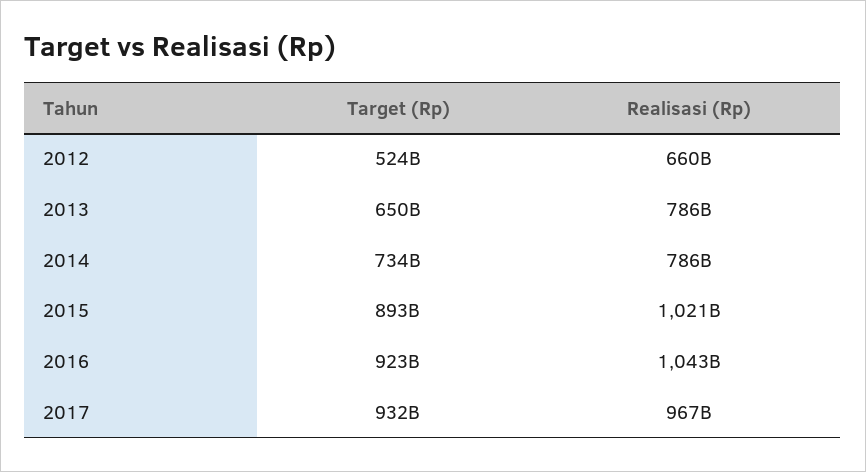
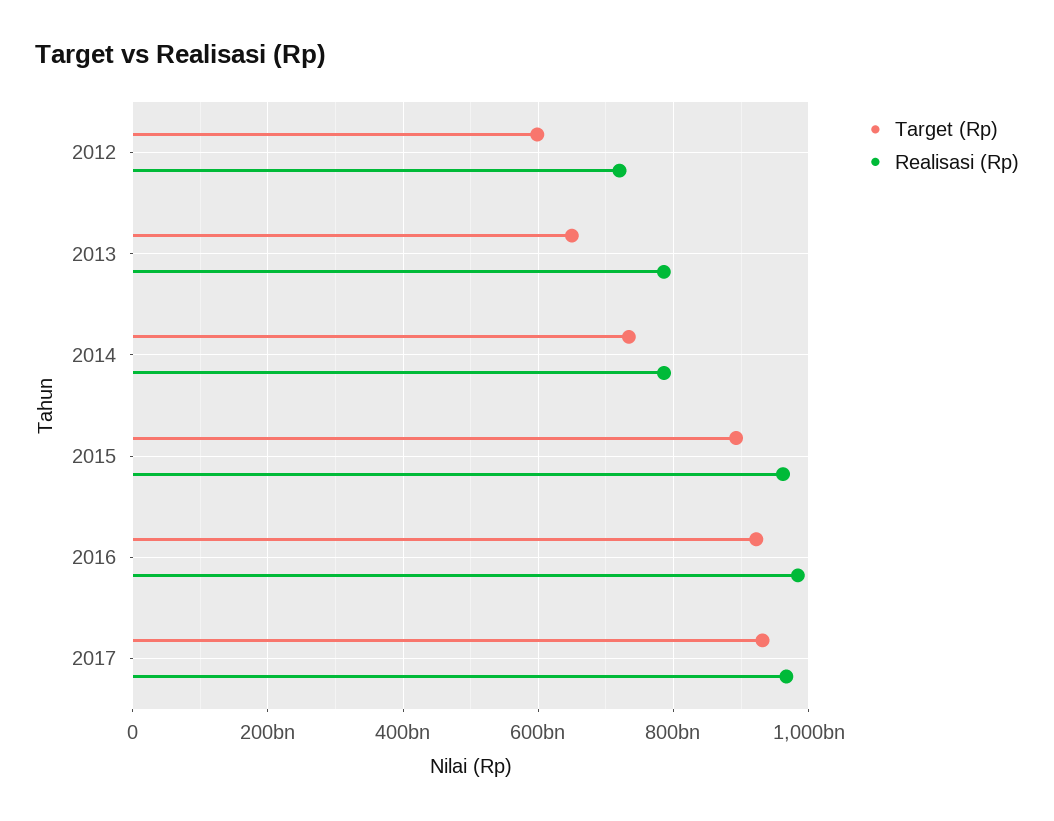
  {
    "Target (Rp)": {
-     "2012": 524000000000,
+     "2012": 600000000000,
      "2013": 650000000000,
      "2014": 734000000000,
      "2015": 893000000000,
      "2016": 923000000000,
      "2017": 932000000000
    },
    "Realisasi (Rp)": {
-     "2012": 660000000000,
+     "2012": 720000000000,
      "2013": 786000000000,
      "2014": 786000000000,
-     "2015": 1021000000000,
+     "2015": 960000000000,
-     "2016": 1043000000000,
+     "2016": 980000000000,
      "2017": 967000000000
    }
  }

